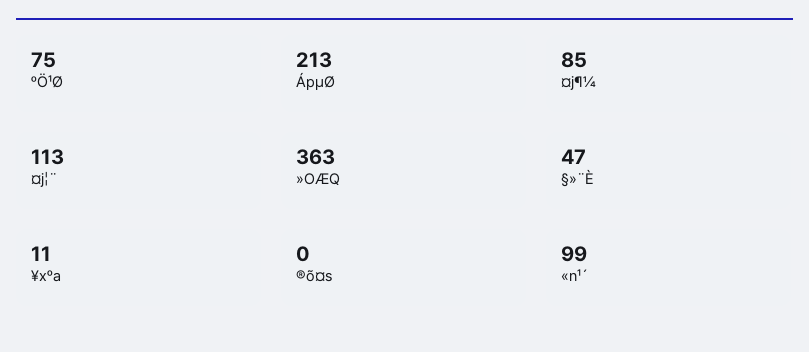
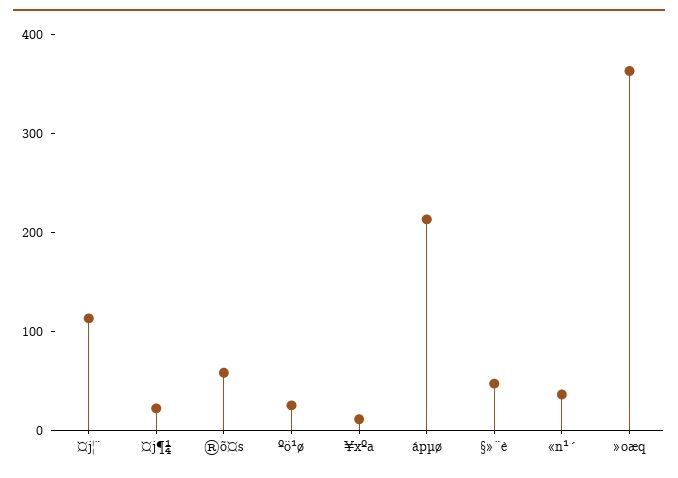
  {
-   "ºÖ¹Ø": 75,
+   "ºÖ¹Ø": 20,
    "ÁpµØ": 213,
-   "¤j¶¼": 85,
+   "¤j¶¼": 20,
    "¤j¦¨": 113,
    "»OÆQ": 363,
    "§»¨È": 47,
    "¥xºa": 11,
-   "®õ¤s": 0,
+   "®õ¤s": 60,
-   "«n¹´": 99
+   "«n¹´": 40
  }

